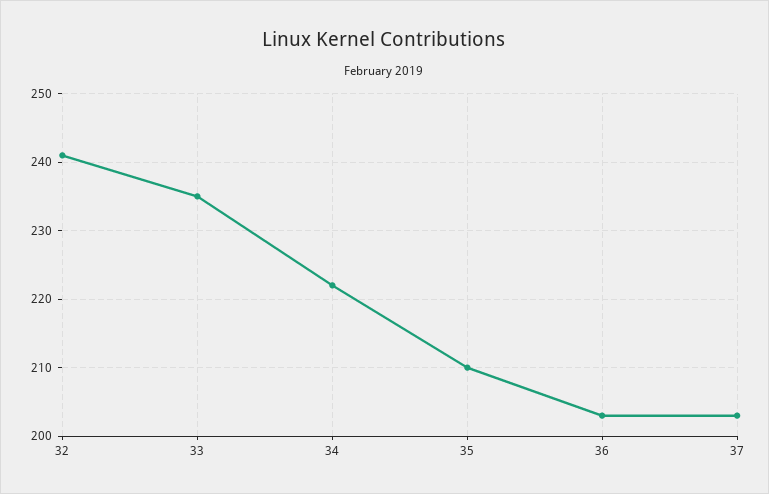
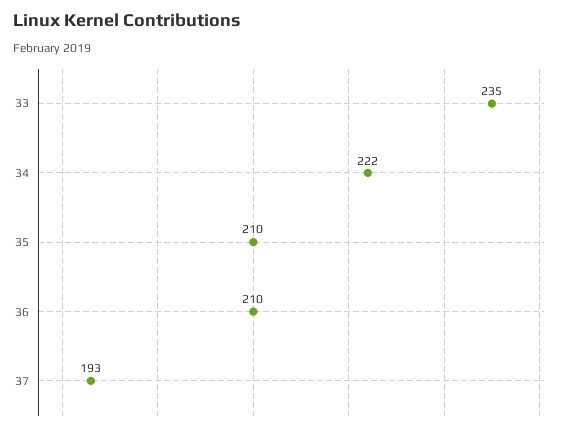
  {
-   "32": 241,
    "33": 235,
    "34": 222,
    "35": 210,
-   "36": 203,
+   "36": 210,
-   "37": 203
+   "37": 193
  }

